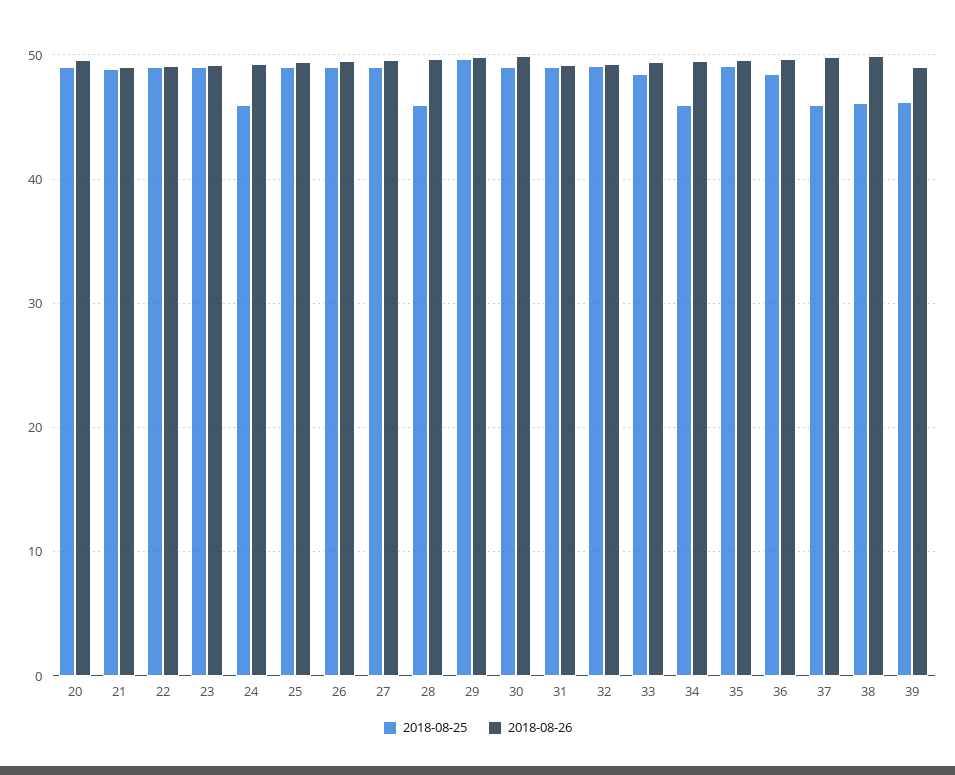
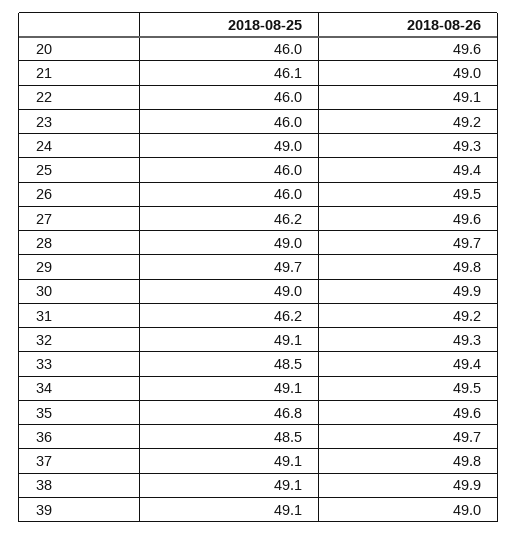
  {
    "2018-08-25": {
-     "20": 49,
+     "20": 46,
-     "21": 49,
+     "21": 46.1,
-     "22": 49,
+     "22": 46,
-     "23": 49,
+     "23": 46,
-     "24": 46,
+     "24": 49,
-     "25": 49,
+     "25": 46,
-     "26": 49,
+     "26": 46,
-     "27": 49,
+     "27": 46.2,
-     "28": 46,
+     "28": 49,
      "29": 49.7,
      "30": 49,
-     "31": 49,
+     "31": 46.2,
      "32": 49.1,
      "33": 48.5,
-     "34": 46,
+     "34": 49.1,
-     "35": 49,
+     "35": 46.8,
      "36": 48.5,
-     "37": 46,
+     "37": 49.1,
-     "38": 46,
+     "38": 49.1,
-     "39": 46
+     "39": 49.1
    },
    "2018-08-26": {
      "20": 49.6,
      "21": 49,
      "22": 49.1,
      "23": 49.2,
      "24": 49.3,
      "25": 49.4,
      "26": 49.5,
      "27": 49.6,
      "28": 49.7,
      "29": 49.8,
      "30": 49.9,
      "31": 49.2,
      "32": 49.3,
      "33": 49.4,
      "34": 49.5,
      "35": 49.6,
      "36": 49.7,
      "37": 49.8,
      "38": 49.9,
      "39": 49
    }
  }

